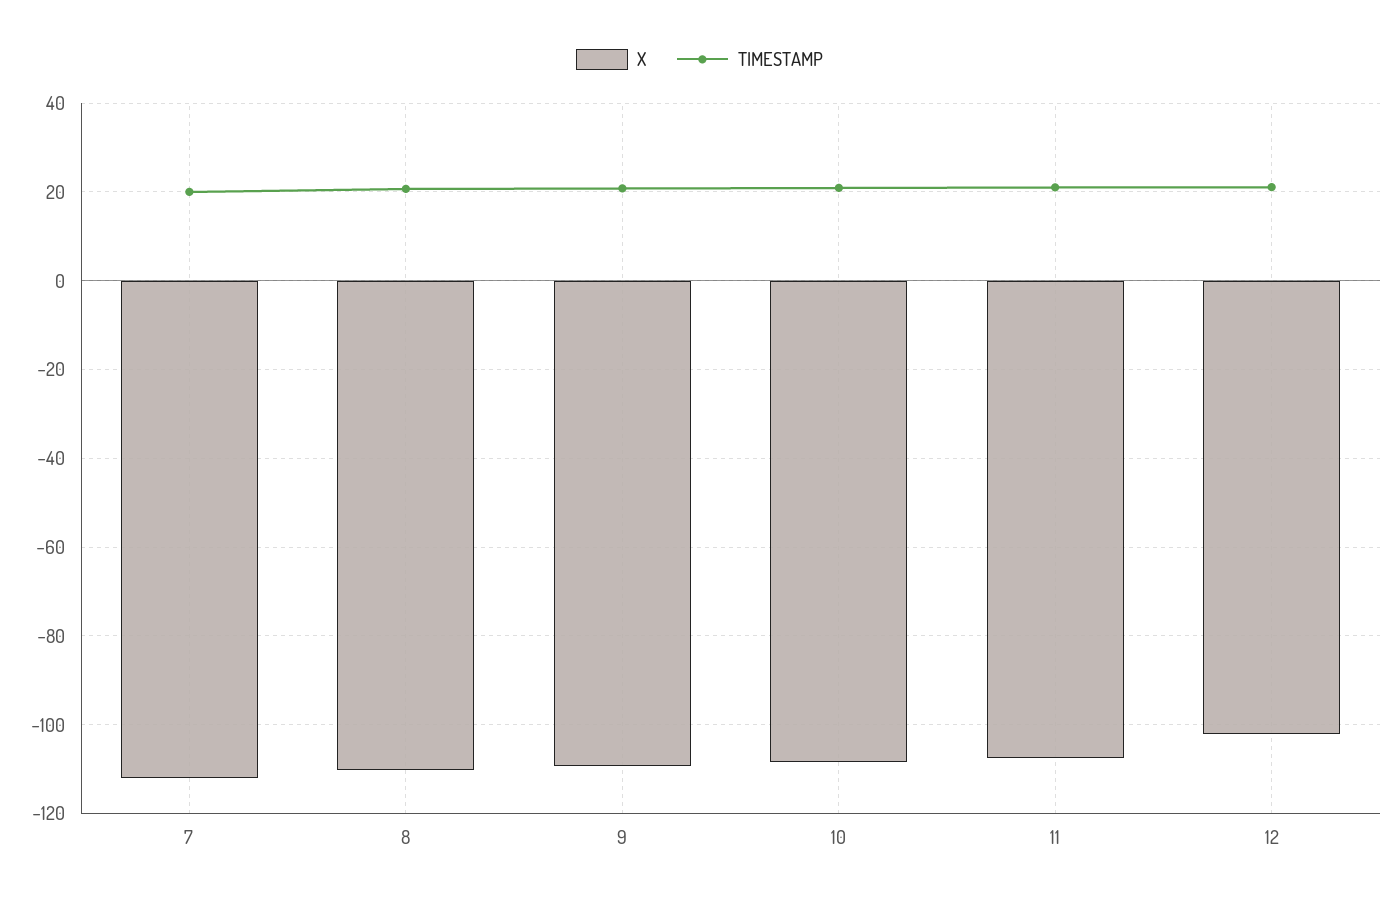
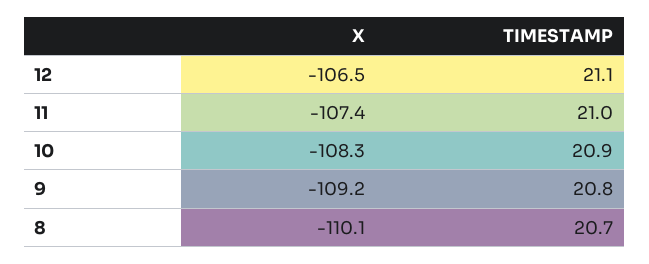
  {
    "X": {
-     "7": -112,
      "8": -110.1,
      "9": -109.2,
      "10": -108.3,
      "11": -107.4,
-     "12": -102
+     "12": -106.5
    },
    "TIMESTAMP": {
-     "7": 20,
      "8": 20.7,
      "9": 20.8,
      "10": 20.9,
      "11": 21,
      "12": 21.1
    }
  }

